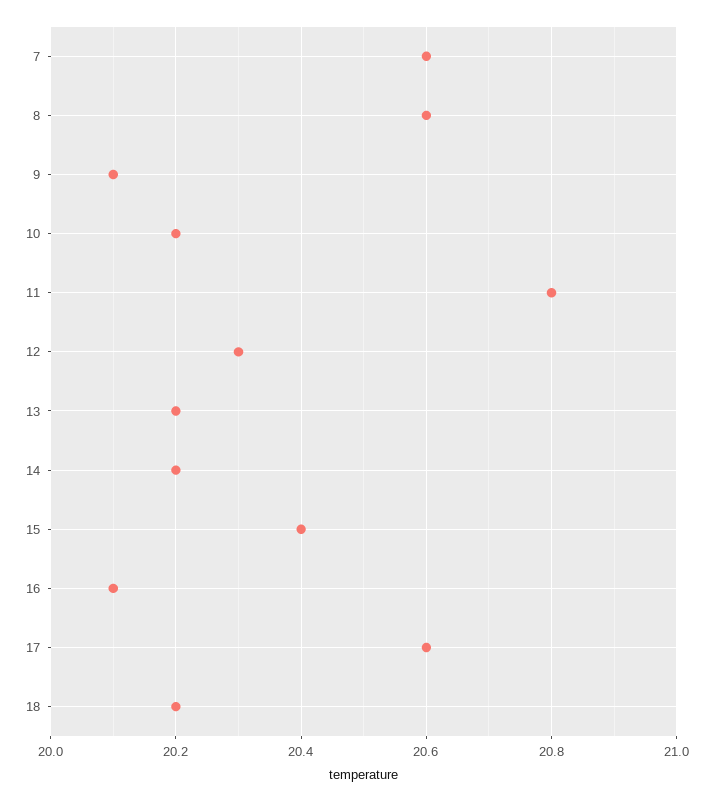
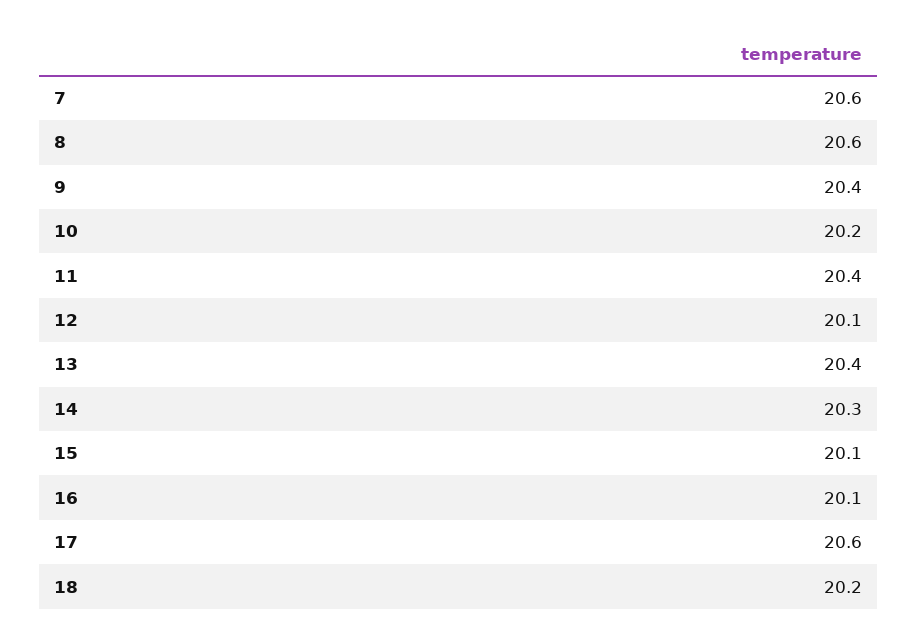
  {
    "7": 20.6,
    "8": 20.6,
-   "9": 20.1,
+   "9": 20.4,
    "10": 20.2,
-   "11": 20.8,
+   "11": 20.4,
-   "12": 20.3,
+   "12": 20.1,
-   "13": 20.2,
+   "13": 20.4,
-   "14": 20.2,
+   "14": 20.3,
-   "15": 20.4,
+   "15": 20.1,
    "16": 20.1,
    "17": 20.6,
    "18": 20.2
  }

